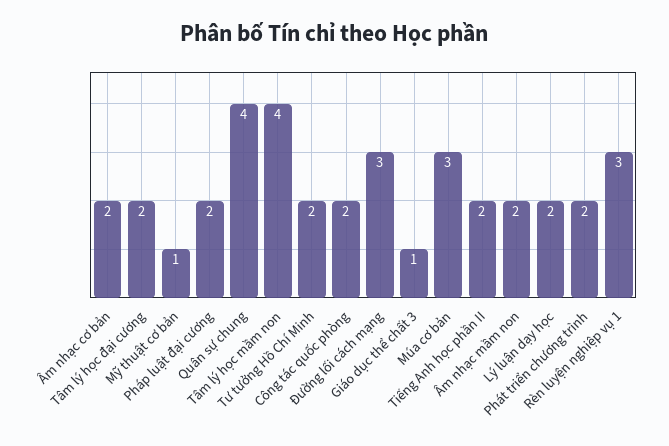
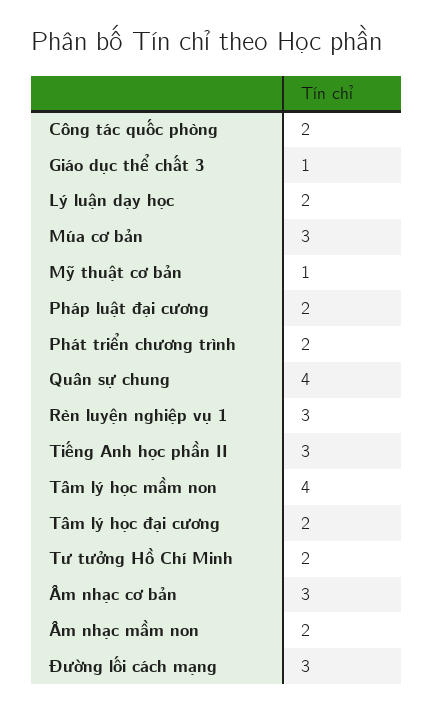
  {
-   "Âm nhạc cơ bản": 2,
+   "Âm nhạc cơ bản": 3,
    "Tâm lý học đại cương": 2,
    "Mỹ thuật cơ bản": 1,
    "Pháp luật đại cương": 2,
    "Quân sự chung": 4,
    "Tâm lý học mầm non": 4,
    "Tư tưởng Hồ Chí Minh": 2,
    "Công tác quốc phòng": 2,
    "Đường lối cách mạng": 3,
    "Giáo dục thể chất 3": 1,
    "Múa cơ bản": 3,
-   "Tiếng Anh học phần II": 2,
+   "Tiếng Anh học phần II": 3,
    "Âm nhạc mầm non": 2,
    "Lý luận dạy học": 2,
    "Phát triển chương trình": 2,
    "Rèn luyện nghiệp vụ 1": 3
  }

